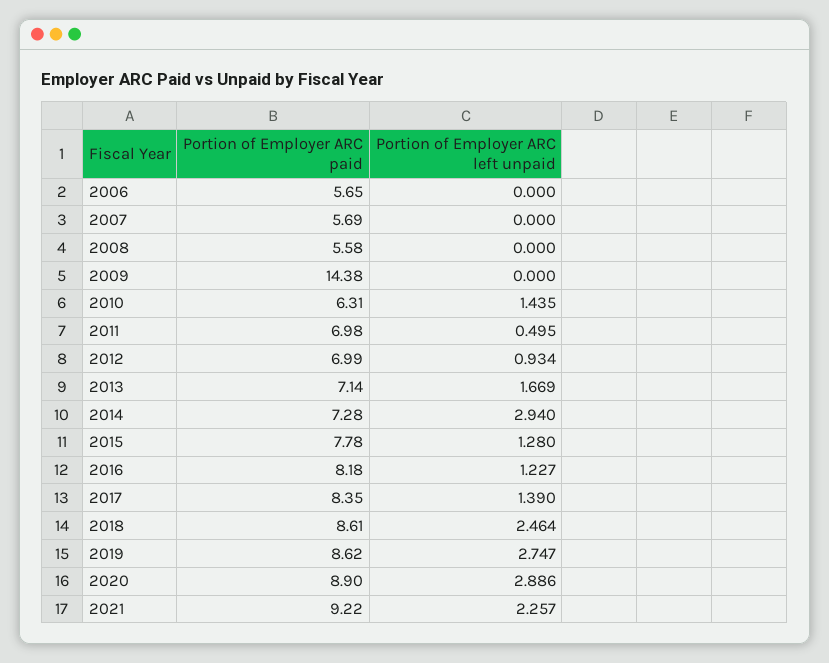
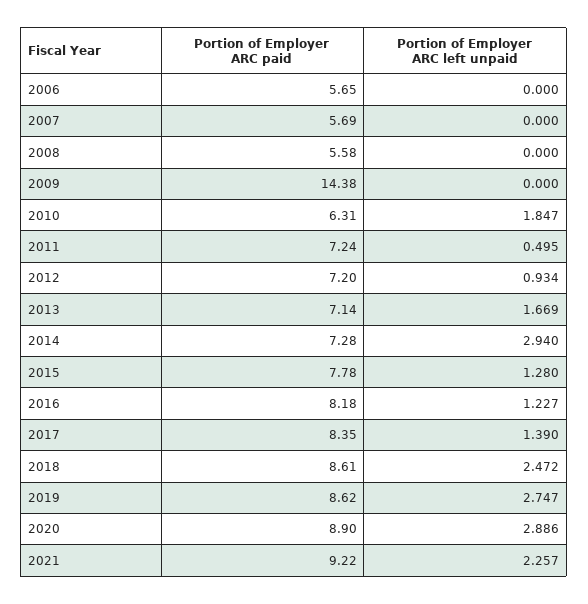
  {
    "Portion of Employer ARC paid": {
      "2006": 5.65,
      "2007": 5.69,
      "2008": 5.58,
      "2009": 14.38,
      "2010": 6.31,
-     "2011": 6.98,
+     "2011": 7.24,
-     "2012": 6.99,
+     "2012": 7.2,
      "2013": 7.14,
      "2014": 7.28,
      "2015": 7.78,
      "2016": 8.18,
      "2017": 8.35,
      "2018": 8.61,
      "2019": 8.62,
      "2020": 8.9,
      "2021": 9.22
    },
    "Portion of Employer ARC left unpaid": {
      "2006": 0,
      "2007": 0,
      "2008": 0,
      "2009": 0,
-     "2010": 1.435,
+     "2010": 1.847,
      "2011": 0.495,
      "2012": 0.934,
      "2013": 1.669,
      "2014": 2.94,
      "2015": 1.28,
      "2016": 1.227,
      "2017": 1.39,
-     "2018": 2.464,
+     "2018": 2.472,
      "2019": 2.747,
      "2020": 2.886,
      "2021": 2.257
    }
  }

